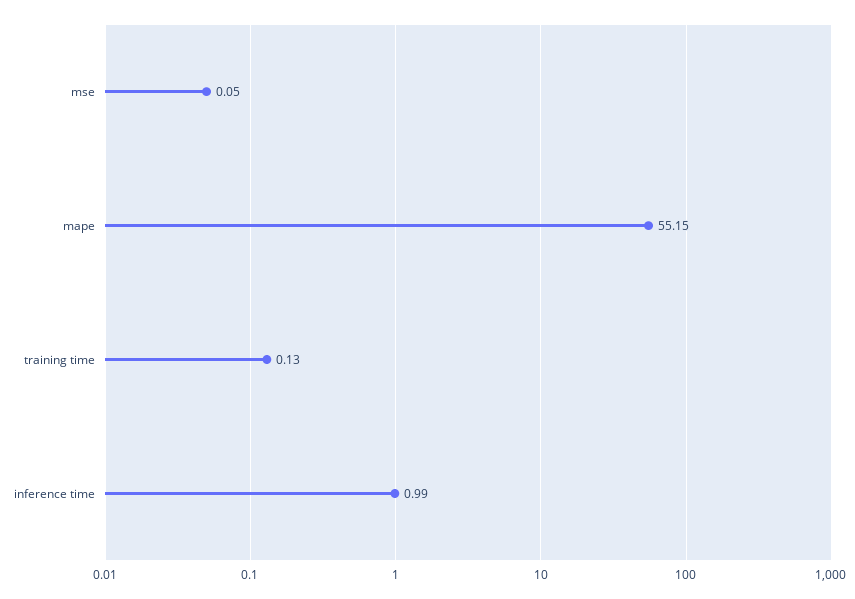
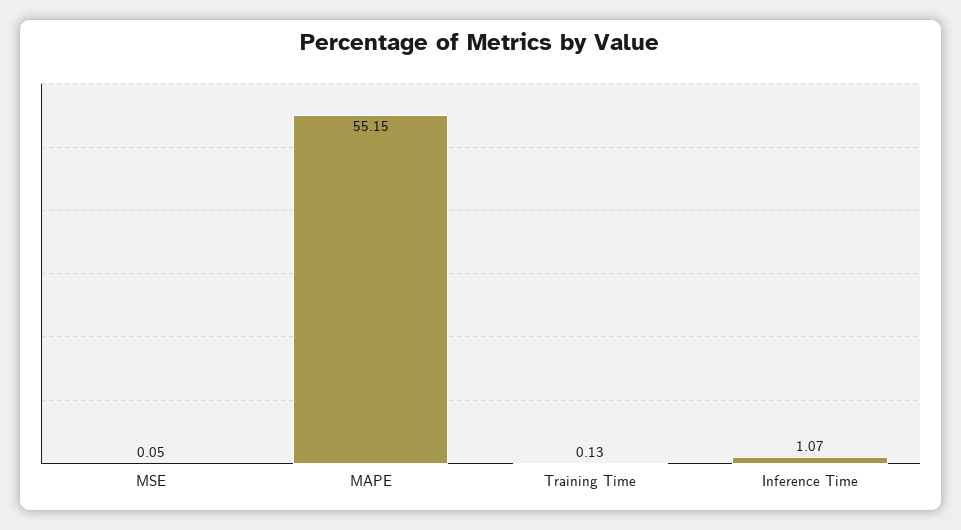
  {
    "mse": 0.05,
    "mape": 55.15,
    "training time": 0.13,
-   "inference time": 0.99
+   "inference time": 1.07
  }

